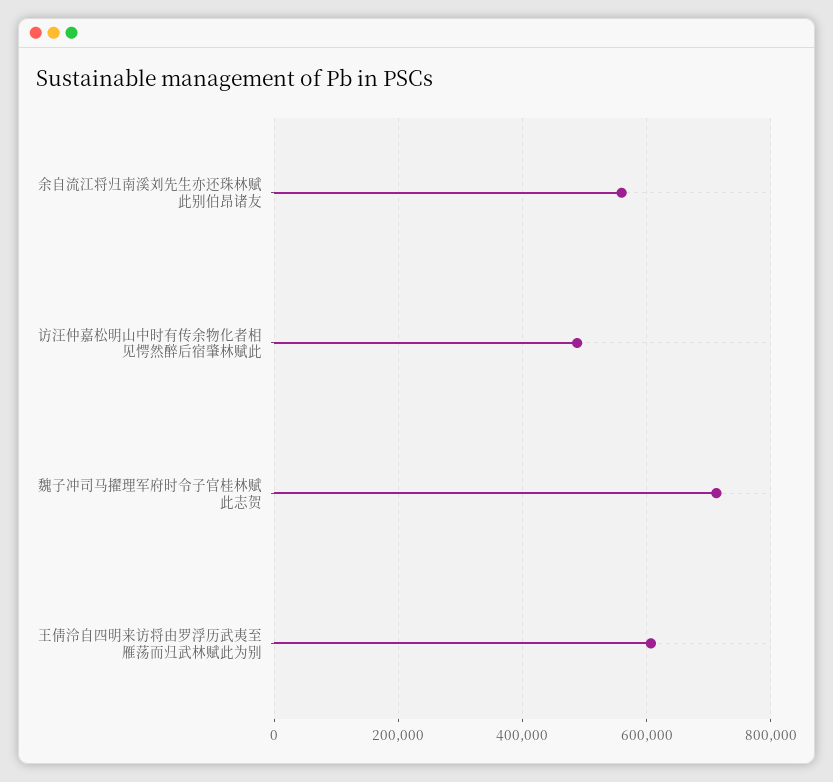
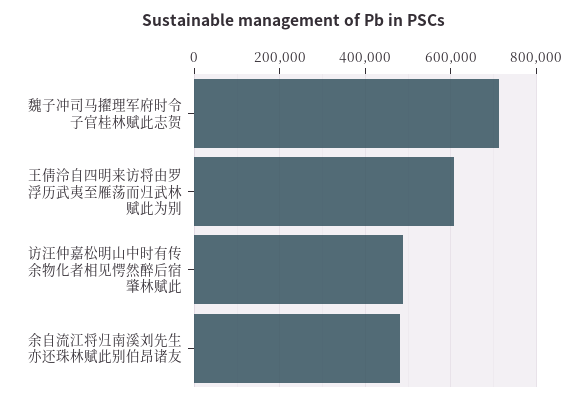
  {
-   "余自流江将归南溪刘先生亦还珠林赋此别伯昂诸友": 560000,
+   "余自流江将归南溪刘先生亦还珠林赋此别伯昂诸友": 480000,
    "访汪仲嘉松明山中时有传余物化者相见愕然醉后宿肇林赋此": 480000,
    "魏子冲司马擢理军府时令子官桂林赋此志贺": 720000,
    "王倩泠自四明来访将由罗浮历武夷至雁荡而归武林赋此为别": 600000
  }

